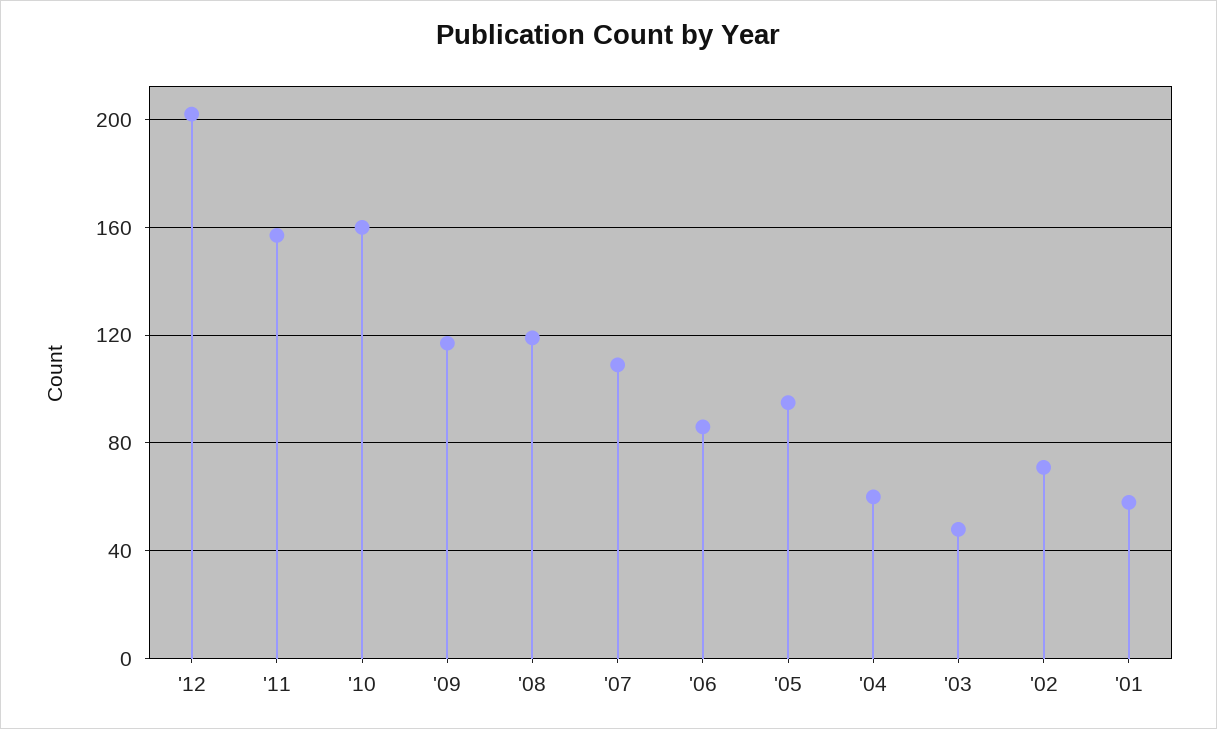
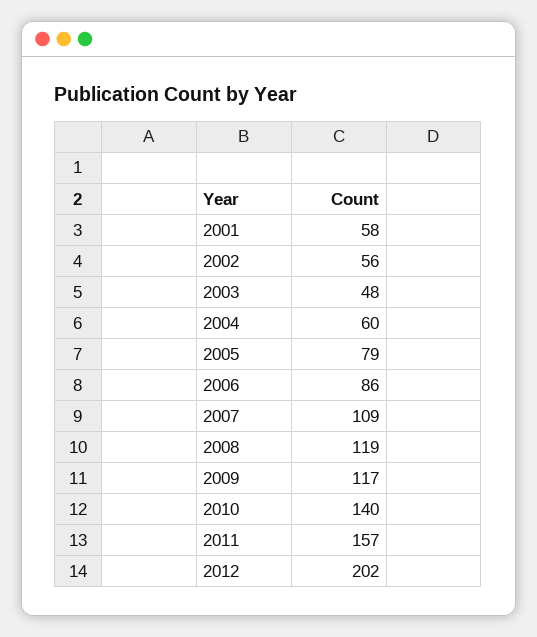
  {
    "'12": 202,
    "'11": 157,
-   "'10": 160,
+   "'10": 140,
    "'09": 117,
    "'08": 119,
    "'07": 109,
    "'06": 86,
-   "'05": 95,
+   "'05": 79,
    "'04": 60,
    "'03": 48,
-   "'02": 70,
+   "'02": 56,
    "'01": 58
  }

